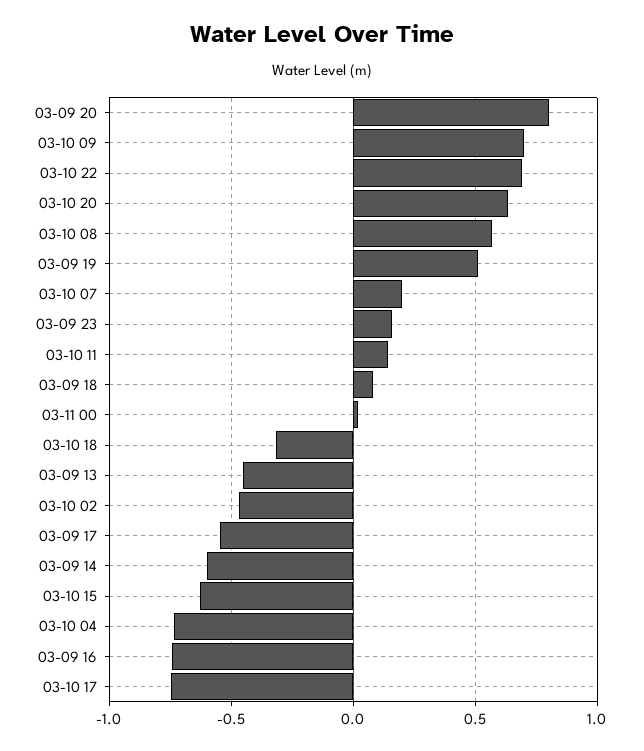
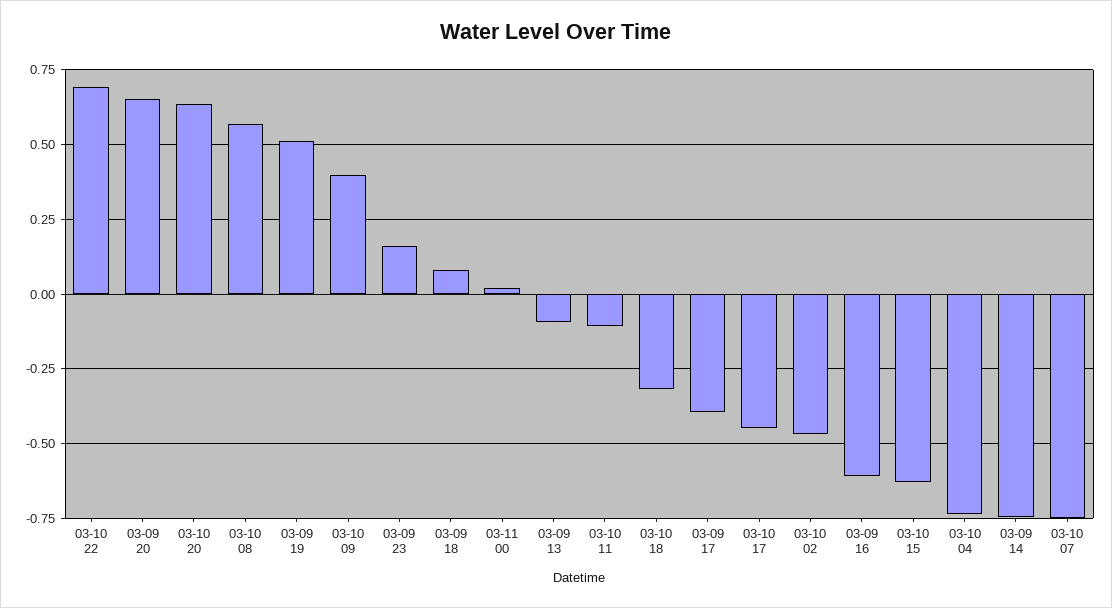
  {
-   "03-09 20": 0.8,
+   "03-09 20": 0.65,
-   "03-10 09": 0.7,
+   "03-10 09": 0.4,
    "03-10 22": 0.7,
    "03-10 20": 0.625,
    "03-10 08": 0.575,
    "03-09 19": 0.5,
-   "03-10 07": 0.2,
+   "03-10 07": -0.75,
    "03-09 23": 0.15,
-   "03-10 11": 0.15,
+   "03-10 11": -0.1,
    "03-09 18": 0.075,
    "03-11 00": 0.025,
    "03-10 18": -0.325,
-   "03-09 13": -0.45,
+   "03-09 13": -0.1,
    "03-10 02": -0.475,
-   "03-09 17": -0.55,
+   "03-09 17": -0.4,
-   "03-09 14": -0.6,
+   "03-09 14": -0.75,
    "03-10 15": -0.625,
    "03-10 04": -0.725,
-   "03-09 16": -0.75,
+   "03-09 16": -0.6,
-   "03-10 17": -0.75
+   "03-10 17": -0.45
  }

